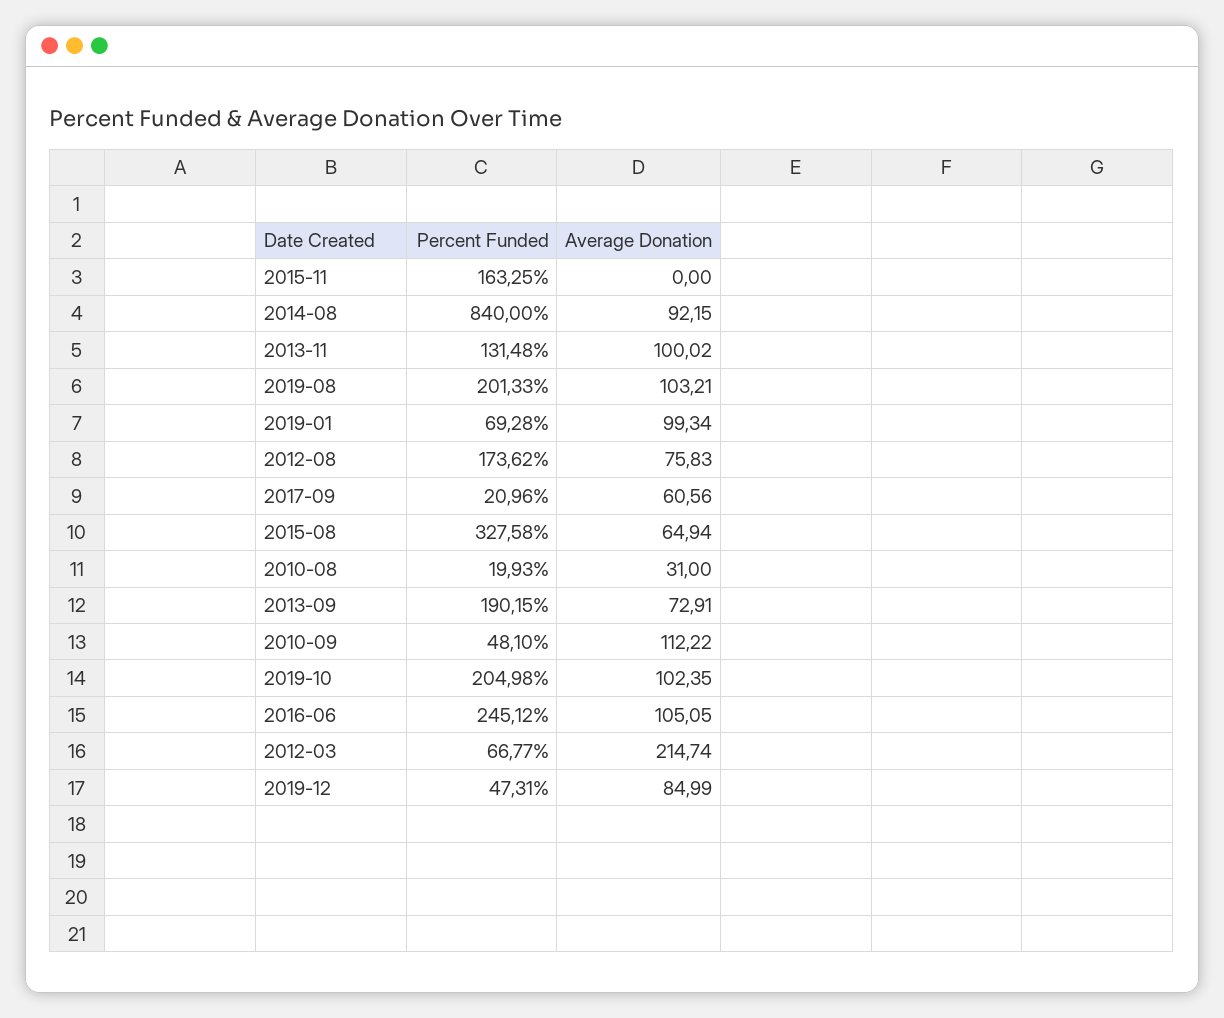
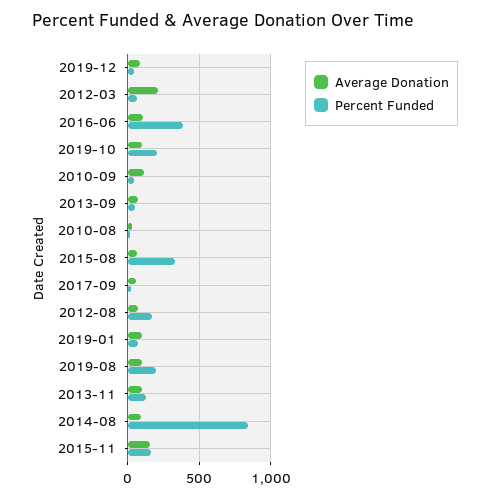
  {
    "Percent Funded": {
      "2015-11": 163.25,
      "2014-08": 840,
      "2013-11": 131.48,
      "2019-08": 201.33,
      "2019-01": 69.28,
      "2012-08": 173.62,
      "2017-09": 20.96,
      "2015-08": 327.58,
      "2010-08": 19.93,
-     "2013-09": 190.15,
+     "2013-09": 50,
      "2010-09": 48.1,
      "2019-10": 204.98,
-     "2016-06": 245.12,
+     "2016-06": 400,
      "2012-03": 66.77,
      "2019-12": 47.31
    },
    "Average Donation": {
-     "2015-11": 0,
+     "2015-11": 150,
      "2014-08": 92.15,
      "2013-11": 100.02,
      "2019-08": 103.21,
      "2019-01": 99.34,
      "2012-08": 75.83,
      "2017-09": 60.56,
      "2015-08": 64.94,
      "2010-08": 31,
      "2013-09": 72.91,
      "2010-09": 112.22,
      "2019-10": 102.35,
      "2016-06": 105.05,
      "2012-03": 214.74,
      "2019-12": 84.99
    }
  }

